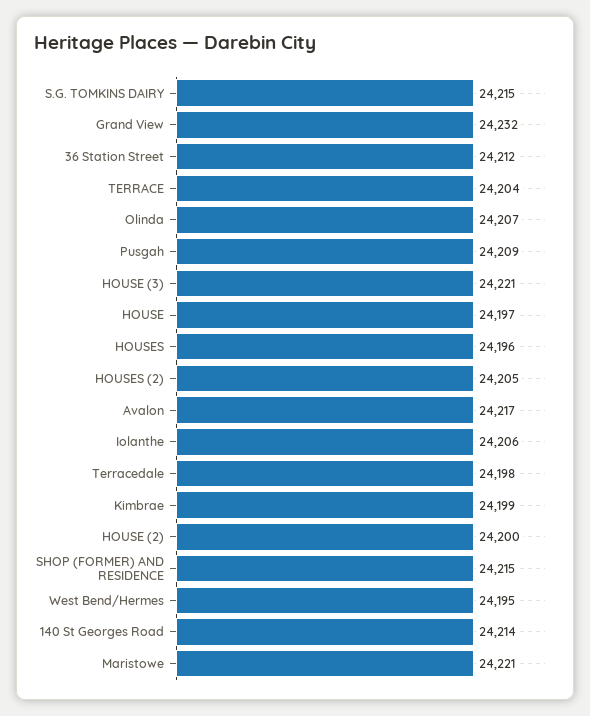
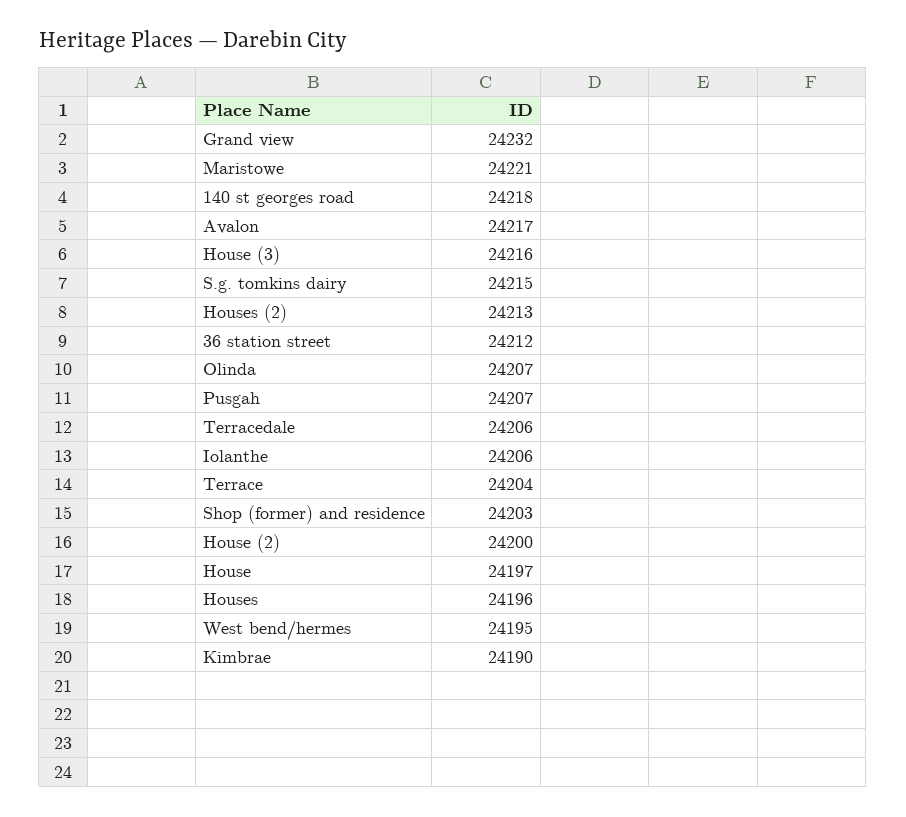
  {
    "S.G. TOMKINS DAIRY": 24215,
    "Grand View": 24232,
    "36 Station Street": 24212,
    "TERRACE": 24204,
    "Olinda": 24207,
-   "Pusgah": 24209,
+   "Pusgah": 24207,
-   "HOUSE (3)": 24221,
+   "HOUSE (3)": 24216,
    "HOUSE": 24197,
    "HOUSES": 24196,
-   "HOUSES (2)": 24205,
+   "HOUSES (2)": 24213,
    "Avalon": 24217,
    "Iolanthe": 24206,
-   "Terracedale": 24198,
+   "Terracedale": 24206,
-   "Kimbrae": 24199,
+   "Kimbrae": 24190,
    "HOUSE (2)": 24200,
-   "SHOP (FORMER) AND RESIDENCE": 24215,
+   "SHOP (FORMER) AND RESIDENCE": 24203,
    "West Bend/Hermes": 24195,
-   "140 St Georges Road": 24214,
+   "140 St Georges Road": 24218,
    "Maristowe": 24221
  }

